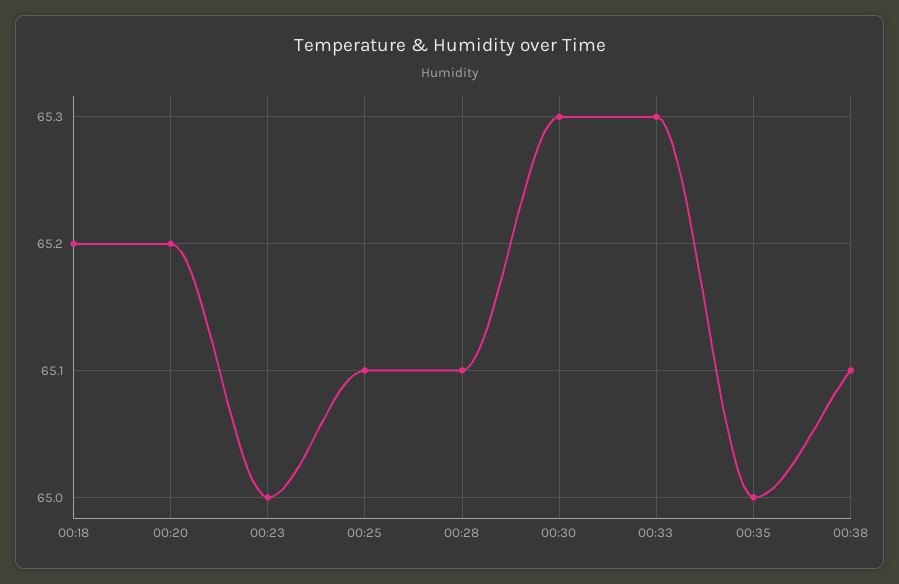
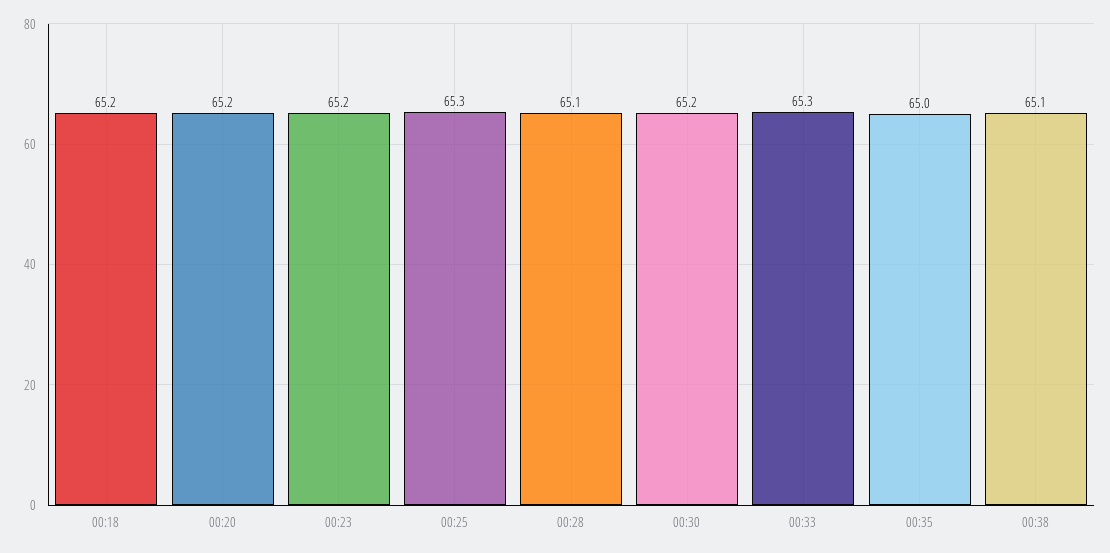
  {
    "00:18": 65.2,
    "00:20": 65.2,
-   "00:23": 65,
+   "00:23": 65.2,
-   "00:25": 65.1,
+   "00:25": 65.3,
    "00:28": 65.1,
-   "00:30": 65.3,
+   "00:30": 65.2,
    "00:33": 65.3,
    "00:35": 65,
    "00:38": 65.1
  }

